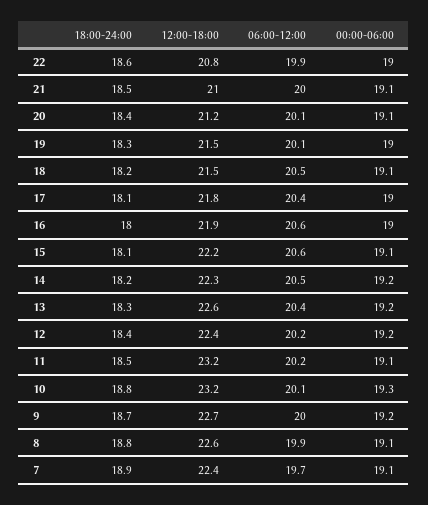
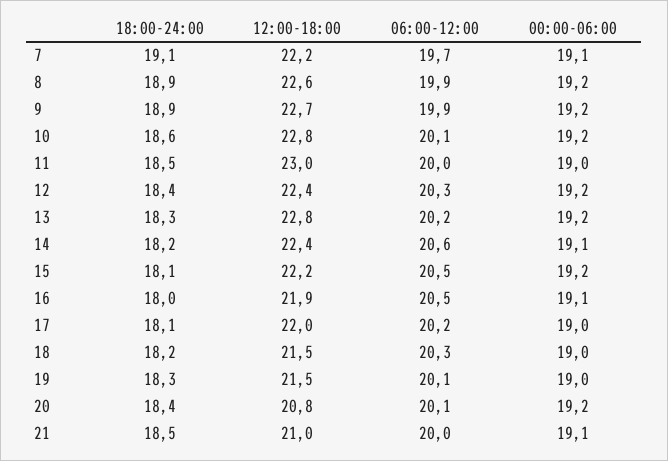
  {
    "18:00-24:00": {
-     "22": 18.6,
      "21": 18.5,
      "20": 18.4,
      "19": 18.3,
      "18": 18.2,
      "17": 18.1,
      "16": 18,
      "15": 18.1,
      "14": 18.2,
      "13": 18.3,
      "12": 18.4,
      "11": 18.5,
-     "10": 18.8,
+     "10": 18.6,
-     "9": 18.7,
+     "9": 18.9,
-     "8": 18.8,
+     "8": 18.9,
-     "7": 18.9
+     "7": 19.1
    },
    "12:00-18:00": {
-     "22": 20.8,
      "21": 21,
-     "20": 21.2,
+     "20": 20.8,
      "19": 21.5,
      "18": 21.5,
-     "17": 21.8,
+     "17": 22,
      "16": 21.9,
      "15": 22.2,
-     "14": 22.3,
+     "14": 22.4,
-     "13": 22.6,
+     "13": 22.8,
      "12": 22.4,
-     "11": 23.2,
+     "11": 23,
-     "10": 23.2,
+     "10": 22.8,
      "9": 22.7,
      "8": 22.6,
-     "7": 22.4
+     "7": 22.2
    },
    "06:00-12:00": {
-     "22": 19.9,
      "21": 20,
      "20": 20.1,
      "19": 20.1,
-     "18": 20.5,
+     "18": 20.3,
-     "17": 20.4,
+     "17": 20.2,
-     "16": 20.6,
+     "16": 20.5,
-     "15": 20.6,
+     "15": 20.5,
-     "14": 20.5,
+     "14": 20.6,
-     "13": 20.4,
+     "13": 20.2,
-     "12": 20.2,
+     "12": 20.3,
-     "11": 20.2,
+     "11": 20,
      "10": 20.1,
-     "9": 20,
+     "9": 19.9,
      "8": 19.9,
      "7": 19.7
    },
    "00:00-06:00": {
-     "22": 19,
      "21": 19.1,
-     "20": 19.1,
+     "20": 19.2,
      "19": 19,
-     "18": 19.1,
+     "18": 19,
      "17": 19,
-     "16": 19,
+     "16": 19.1,
-     "15": 19.1,
+     "15": 19.2,
-     "14": 19.2,
+     "14": 19.1,
      "13": 19.2,
      "12": 19.2,
-     "11": 19.1,
+     "11": 19,
-     "10": 19.3,
+     "10": 19.2,
      "9": 19.2,
-     "8": 19.1,
+     "8": 19.2,
      "7": 19.1
    }
  }

